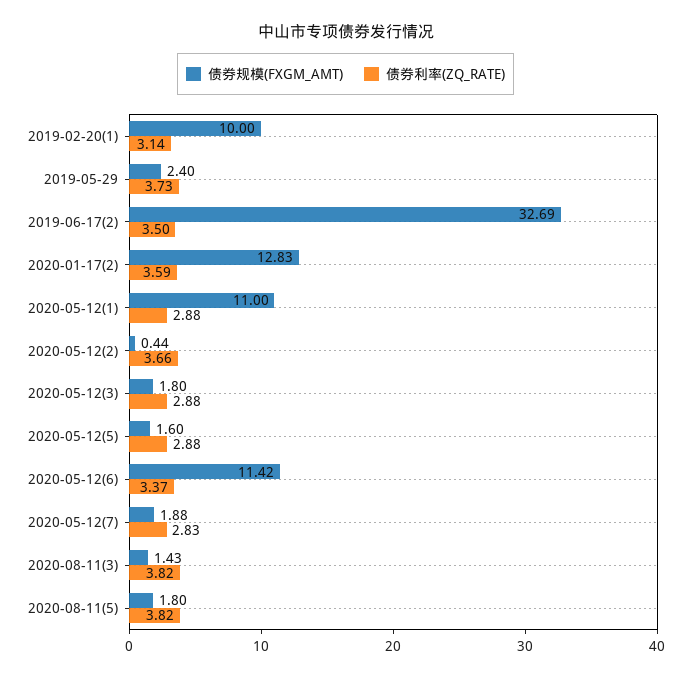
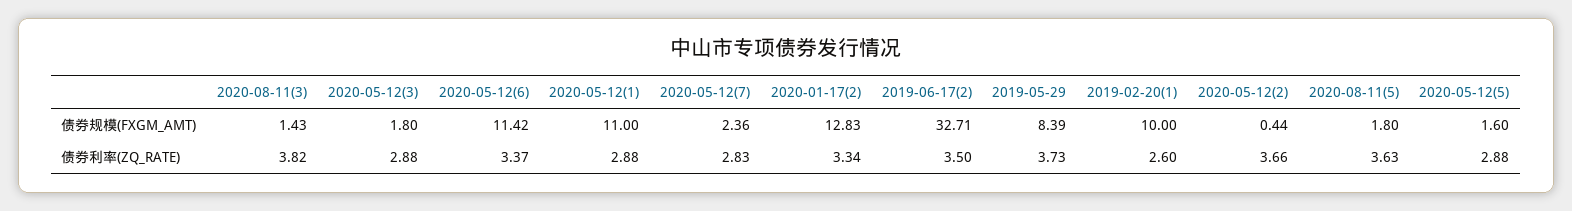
  {
    "债券规模(FXGM_AMT)": {
      "2019-02-20(1)": 10,
-     "2019-05-29": 2.4,
+     "2019-05-29": 8.39,
-     "2019-06-17(2)": 32.69,
+     "2019-06-17(2)": 32.71,
      "2020-01-17(2)": 12.83,
      "2020-05-12(1)": 11,
      "2020-05-12(2)": 0.44,
      "2020-05-12(3)": 1.8,
      "2020-05-12(5)": 1.6,
      "2020-05-12(6)": 11.42,
-     "2020-05-12(7)": 1.88,
+     "2020-05-12(7)": 2.36,
      "2020-08-11(3)": 1.43,
      "2020-08-11(5)": 1.8
    },
    "债券利率(ZQ_RATE)": {
-     "2019-02-20(1)": 3.14,
+     "2019-02-20(1)": 2.6,
      "2019-05-29": 3.73,
      "2019-06-17(2)": 3.5,
-     "2020-01-17(2)": 3.59,
+     "2020-01-17(2)": 3.34,
      "2020-05-12(1)": 2.88,
      "2020-05-12(2)": 3.66,
      "2020-05-12(3)": 2.88,
      "2020-05-12(5)": 2.88,
      "2020-05-12(6)": 3.37,
      "2020-05-12(7)": 2.83,
      "2020-08-11(3)": 3.82,
-     "2020-08-11(5)": 3.82
+     "2020-08-11(5)": 3.63
    }
  }

